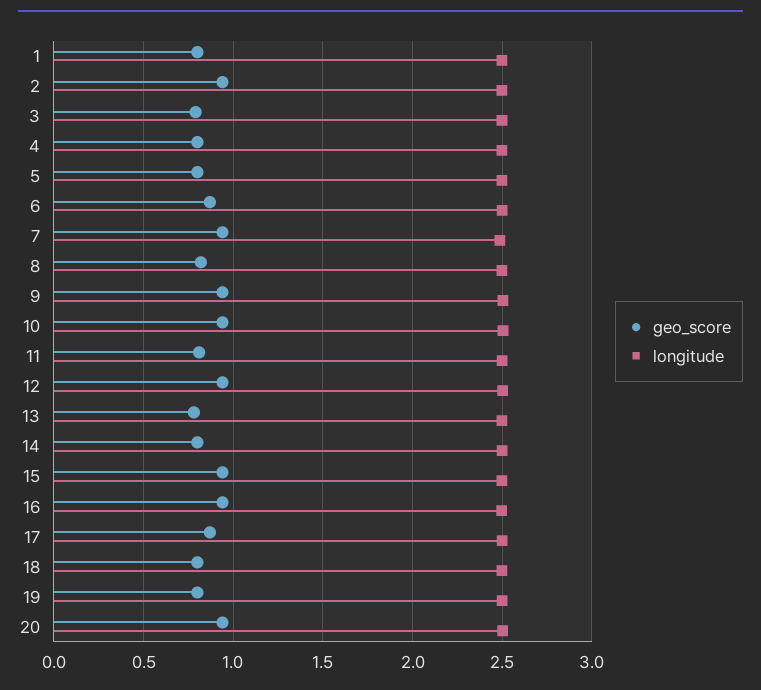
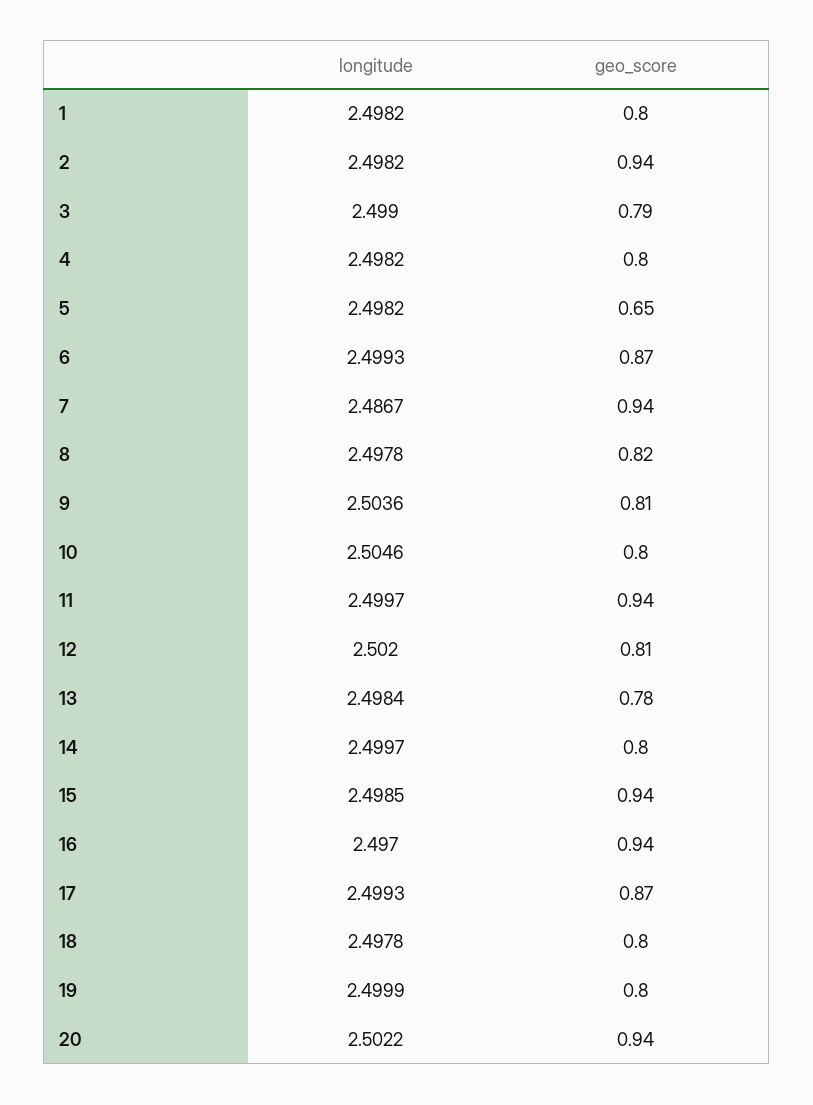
  {
    "geo_score": {
      "1": 0.8,
      "2": 0.94,
      "3": 0.79,
      "4": 0.8,
-     "5": 0.8,
+     "5": 0.65,
      "6": 0.87,
      "7": 0.94,
      "8": 0.82,
-     "9": 0.95,
+     "9": 0.81,
-     "10": 0.95,
+     "10": 0.8,
-     "11": 0.8,
+     "11": 0.94,
-     "12": 0.95,
+     "12": 0.81,
      "13": 0.78,
      "14": 0.8,
      "15": 0.94,
      "16": 0.94,
      "17": 0.87,
      "18": 0.8,
      "19": 0.8,
      "20": 0.94
    },
    "longitude": {
      "1": 2.4982,
      "2": 2.4982,
      "3": 2.499,
      "4": 2.4982,
      "5": 2.4982,
      "6": 2.4993,
      "7": 2.4867,
      "8": 2.4978,
      "9": 2.5036,
      "10": 2.5046,
      "11": 2.4997,
      "12": 2.502,
      "13": 2.4984,
      "14": 2.4997,
      "15": 2.4985,
      "16": 2.497,
      "17": 2.4993,
      "18": 2.4978,
      "19": 2.4999,
      "20": 2.5022
    }
  }

